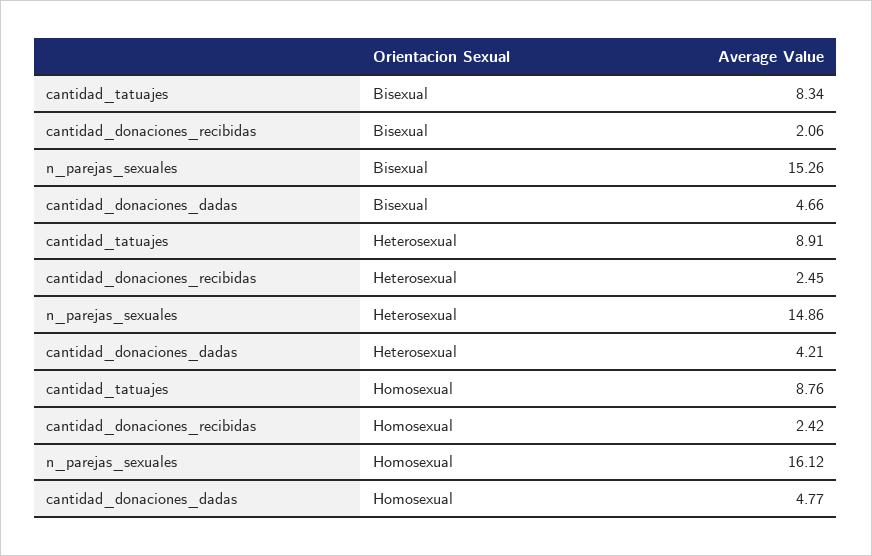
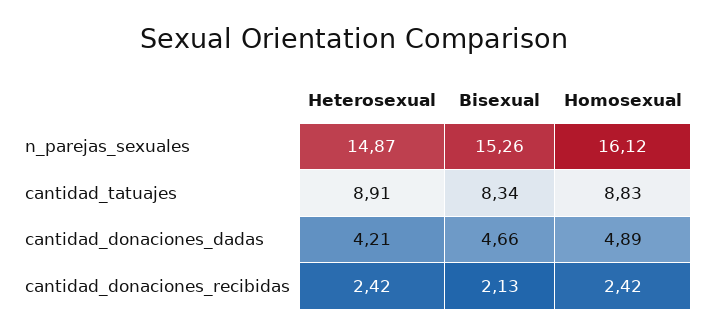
  {
    "cantidad_tatuajes": {
      "Bisexual": 8.34,
      "Heterosexual": 8.91,
-     "Homosexual": 8.76
+     "Homosexual": 8.83
    },
    "cantidad_donaciones_recibidas": {
-     "Bisexual": 2.06,
+     "Bisexual": 2.13,
-     "Heterosexual": 2.45,
+     "Heterosexual": 2.42,
      "Homosexual": 2.42
    },
    "n_parejas_sexuales": {
      "Bisexual": 15.26,
-     "Heterosexual": 14.86,
+     "Heterosexual": 14.87,
      "Homosexual": 16.12
    },
    "cantidad_donaciones_dadas": {
      "Bisexual": 4.66,
      "Heterosexual": 4.21,
-     "Homosexual": 4.77
+     "Homosexual": 4.89
    }
  }

